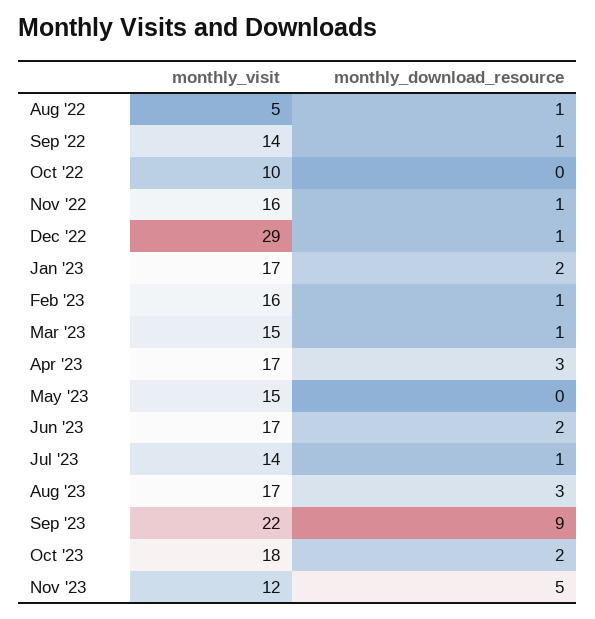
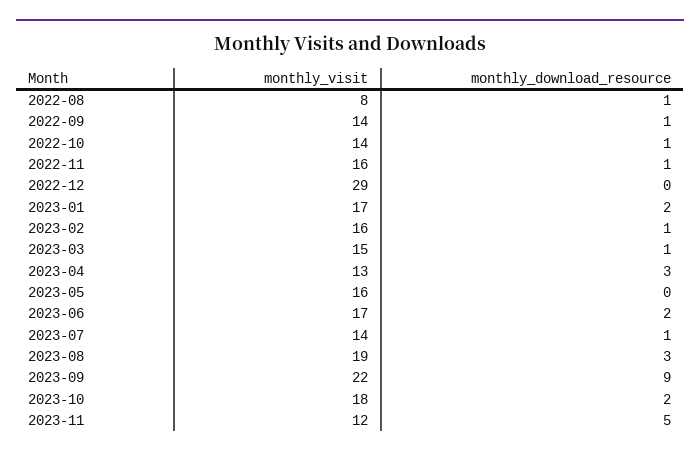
  {
    "monthly_visit": {
-     "Aug '22": 5,
+     "Aug '22": 8,
      "Sep '22": 14,
-     "Oct '22": 10,
+     "Oct '22": 14,
      "Nov '22": 16,
      "Dec '22": 29,
      "Jan '23": 17,
      "Feb '23": 16,
      "Mar '23": 15,
-     "Apr '23": 17,
+     "Apr '23": 13,
-     "May '23": 15,
+     "May '23": 16,
      "Jun '23": 17,
      "Jul '23": 14,
-     "Aug '23": 17,
+     "Aug '23": 19,
      "Sep '23": 22,
      "Oct '23": 18,
      "Nov '23": 12
    },
    "monthly_download_resource": {
      "Aug '22": 1,
      "Sep '22": 1,
-     "Oct '22": 0,
+     "Oct '22": 1,
      "Nov '22": 1,
-     "Dec '22": 1,
+     "Dec '22": 0,
      "Jan '23": 2,
      "Feb '23": 1,
      "Mar '23": 1,
      "Apr '23": 3,
      "May '23": 0,
      "Jun '23": 2,
      "Jul '23": 1,
      "Aug '23": 3,
      "Sep '23": 9,
      "Oct '23": 2,
      "Nov '23": 5
    }
  }

